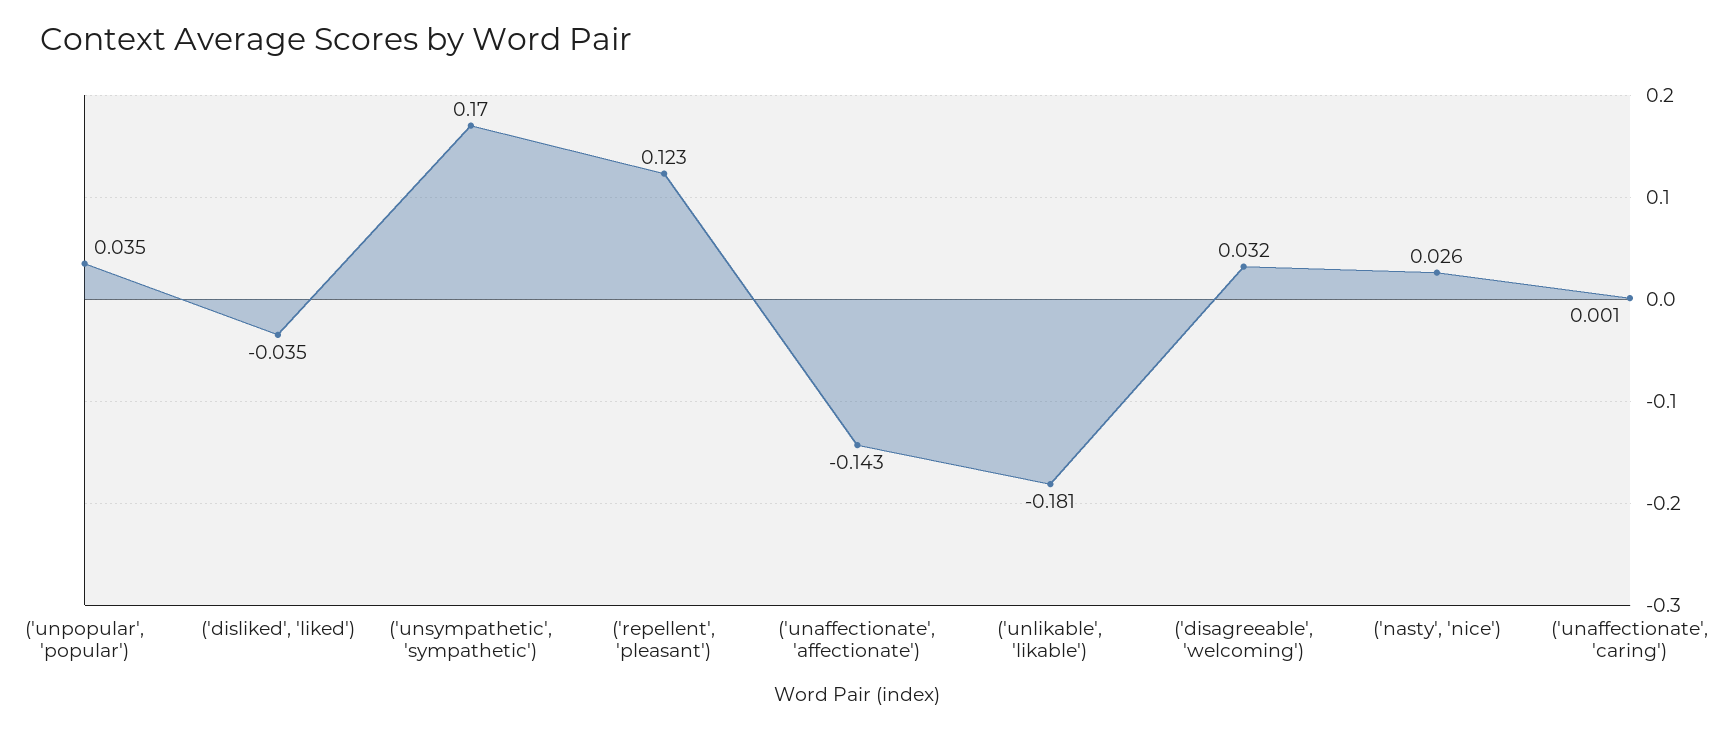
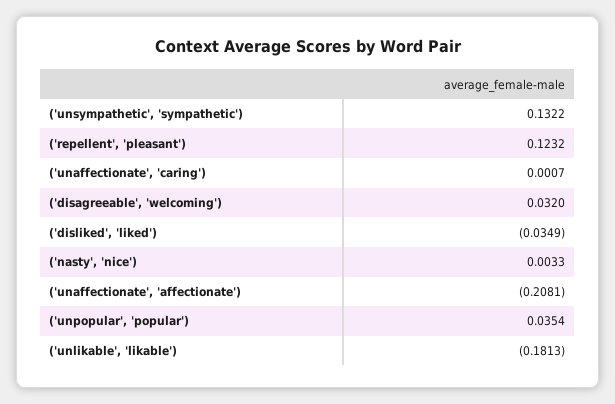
  {
    "('unpopular', 'popular')": 0.0354,
    "('disliked', 'liked')": -0.0349,
-   "('unsympathetic', 'sympathetic')": 0.17,
+   "('unsympathetic', 'sympathetic')": 0.1322,
    "('repellent', 'pleasant')": 0.1232,
-   "('unaffectionate', 'affectionate')": -0.143,
+   "('unaffectionate', 'affectionate')": -0.2081,
    "('unlikable', 'likable')": -0.1813,
    "('disagreeable', 'welcoming')": 0.032,
-   "('nasty', 'nice')": 0.026,
+   "('nasty', 'nice')": 0.0033,
    "('unaffectionate', 'caring')": 0.0007
  }

